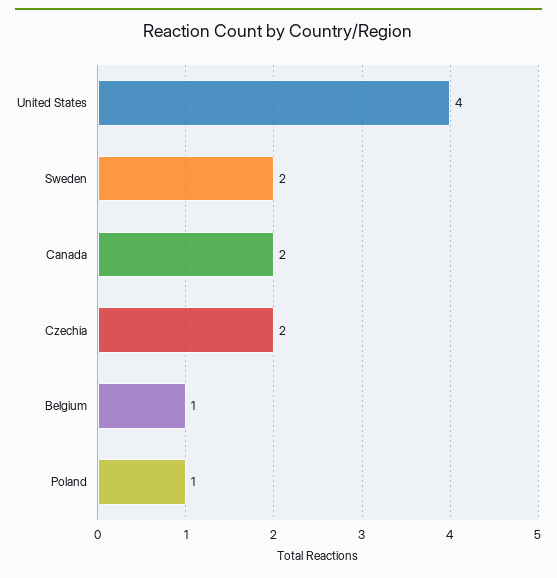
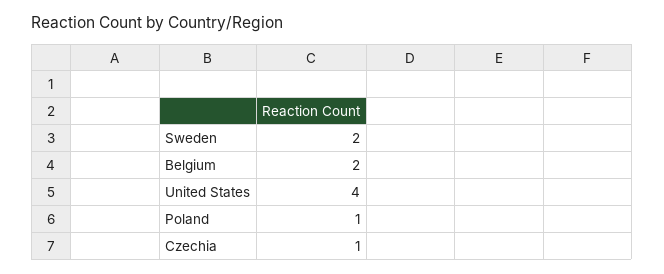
  {
    "United States": 4,
    "Sweden": 2,
-   "Canada": 2,
-   "Czechia": 2,
+   "Czechia": 1,
-   "Belgium": 1,
+   "Belgium": 2,
    "Poland": 1
  }

